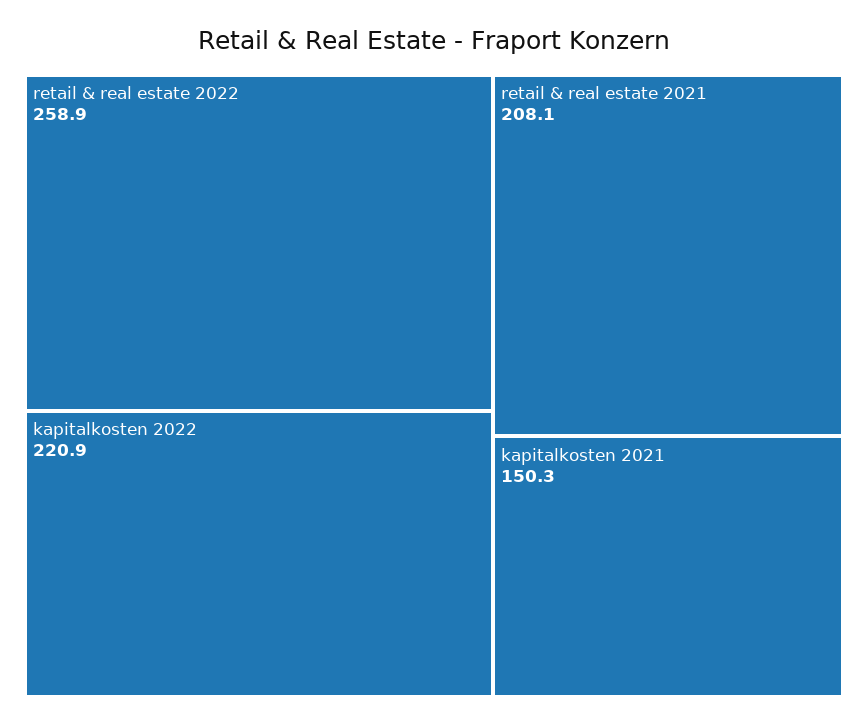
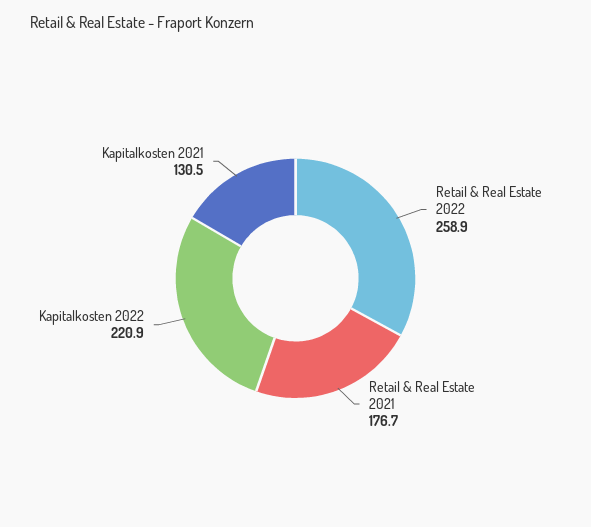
  {
    "retail & real estate 2022": 258.9,
    "kapitalkosten 2022": 220.9,
-   "retail & real estate 2021": 208.1,
+   "retail & real estate 2021": 176.7,
-   "kapitalkosten 2021": 150.3
+   "kapitalkosten 2021": 130.5
  }

